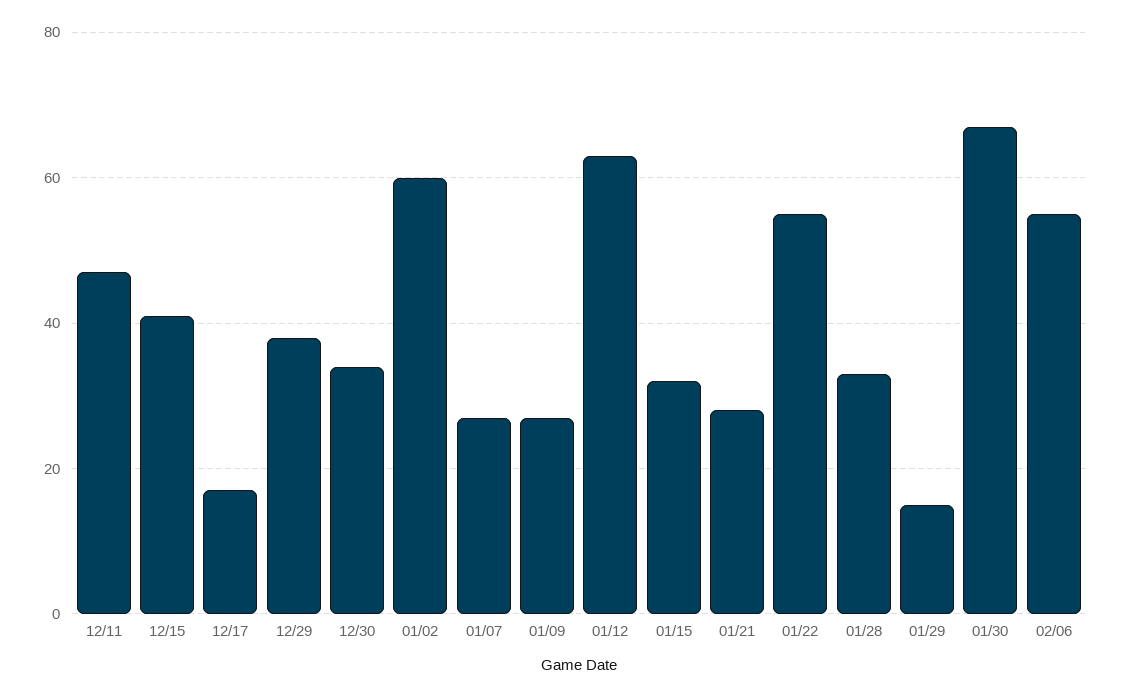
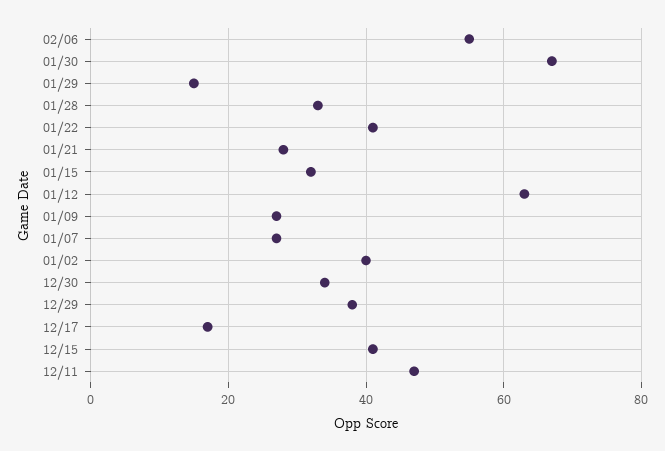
  {
    "12/11": 45,
    "12/15": 40,
    "12/17": 15,
    "12/29": 40,
    "12/30": 35,
-   "01/02": 60,
+   "01/02": 40,
    "01/07": 25,
    "01/09": 25,
    "01/12": 65,
    "01/15": 30,
    "01/21": 30,
-   "01/22": 55,
+   "01/22": 40,
    "01/28": 35,
    "01/29": 15,
    "01/30": 65,
    "02/06": 55
  }

